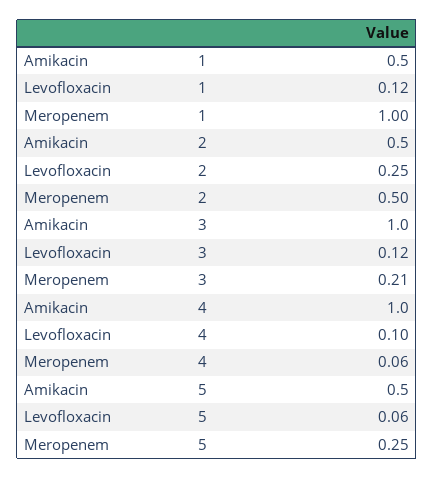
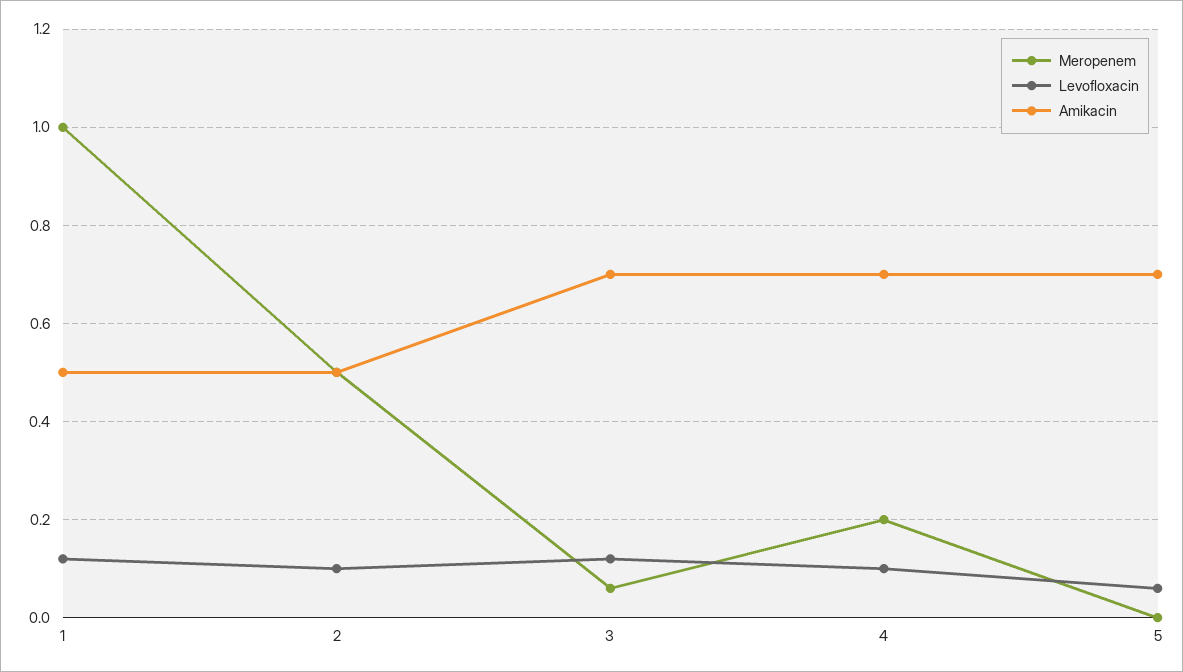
  {
    "Amikacin": {
      "1": 0.5,
      "2": 0.5,
-     "3": 1,
+     "3": 0.7,
-     "4": 1,
+     "4": 0.7,
-     "5": 0.5
+     "5": 0.7
    },
    "Levofloxacin": {
      "1": 0.12,
-     "2": 0.25,
+     "2": 0.1,
      "3": 0.12,
      "4": 0.1,
      "5": 0.06
    },
    "Meropenem": {
      "1": 1,
      "2": 0.5,
-     "3": 0.21,
+     "3": 0.05,
-     "4": 0.06,
+     "4": 0.2,
-     "5": 0.25
+     "5": 0
    }
  }

